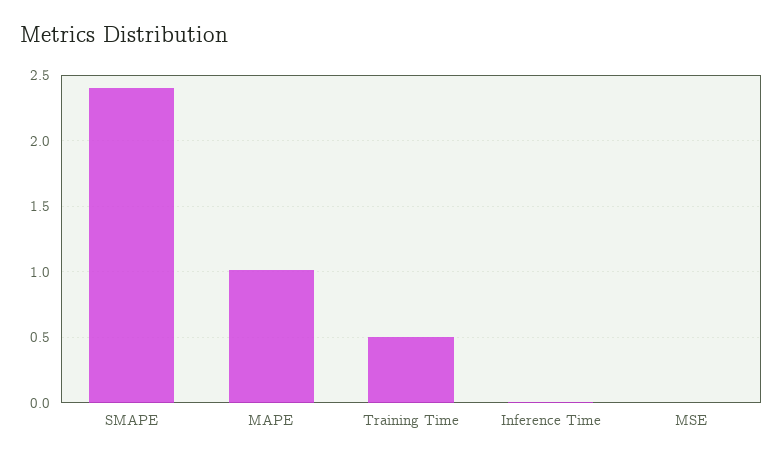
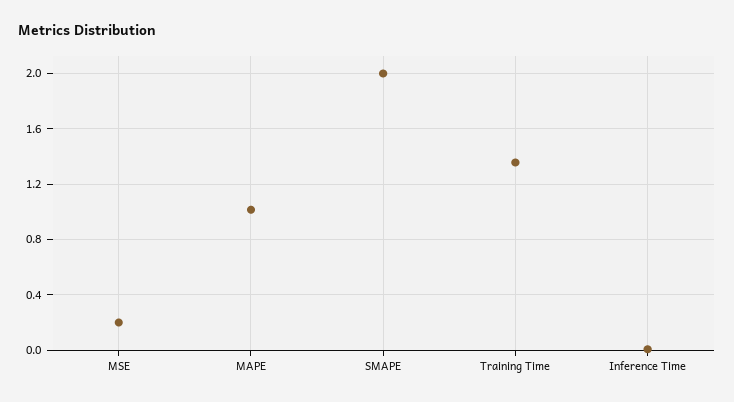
  {
-   "SMAPE": 2.4,
+   "SMAPE": 2,
    "MAPE": 1,
-   "Training Time": 0.5,
+   "Training Time": 1.35,
    "Inference Time": 0,
-   "MSE": 0
+   "MSE": 0.2
  }

